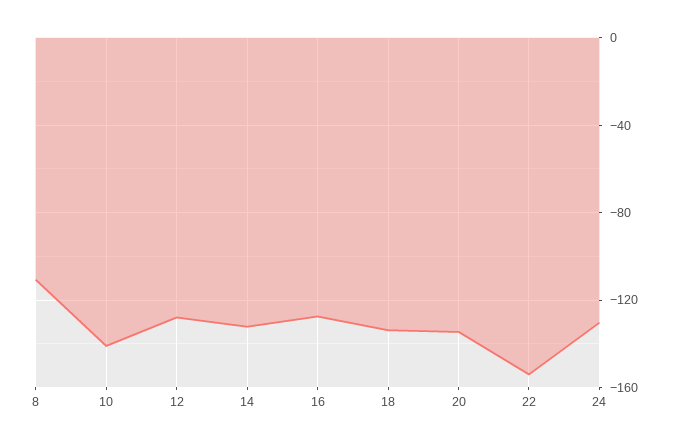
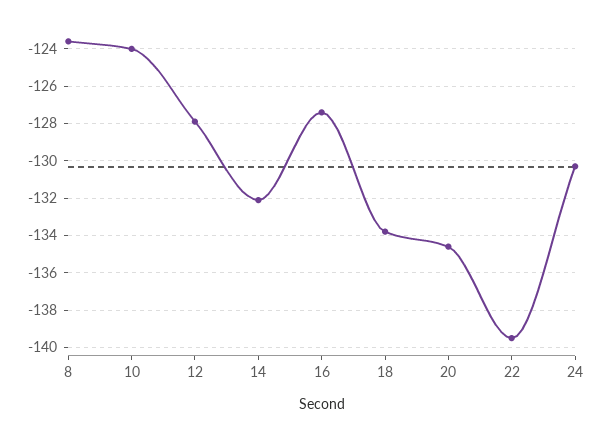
  {
-   "8": -110,
+   "8": -123.5,
-   "10": -140,
+   "10": -124,
    "12": -128,
    "14": -132,
    "16": -127.5,
    "18": -134,
    "20": -134.5,
-   "22": -155,
+   "22": -139.5,
    "24": -130.5
  }

